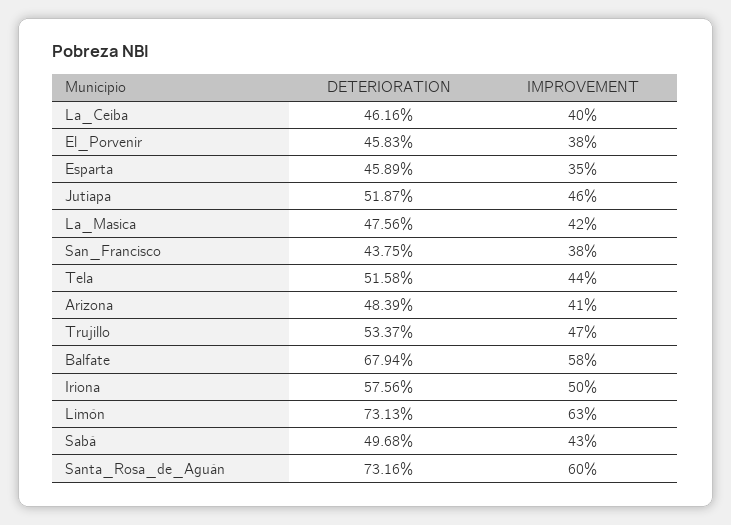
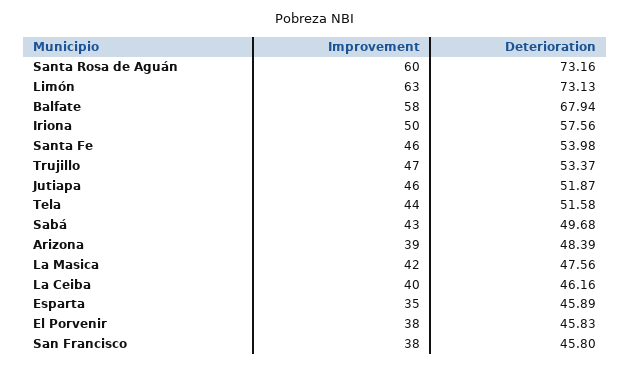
  {
    "DETERIORATION": {
      "La_Ceiba": 46.16,
      "El_Porvenir": 45.83,
      "Esparta": 45.89,
      "Jutiapa": 51.87,
      "La_Masica": 47.56,
-     "San_Francisco": 43.75,
+     "San_Francisco": 45.8,
      "Tela": 51.58,
      "Arizona": 48.39,
      "Trujillo": 53.37,
      "Balfate": 67.94,
      "Iriona": 57.56,
      "Limón": 73.13,
      "Sabá": 49.68,
-     "Santa_Rosa_de_Aguán": 73.16
+     "Santa_Rosa_de_Aguán": 73.16,
+     "Santa Fe": 53.98
    },
    "IMPROVEMENT": {
      "La_Ceiba": 40,
      "El_Porvenir": 38,
      "Esparta": 35,
      "Jutiapa": 46,
      "La_Masica": 42,
      "San_Francisco": 38,
      "Tela": 44,
-     "Arizona": 41,
+     "Arizona": 39,
      "Trujillo": 47,
      "Balfate": 58,
      "Iriona": 50,
      "Limón": 63,
      "Sabá": 43,
-     "Santa_Rosa_de_Aguán": 60
+     "Santa_Rosa_de_Aguán": 60,
+     "Santa Fe": 46
    }
  }

